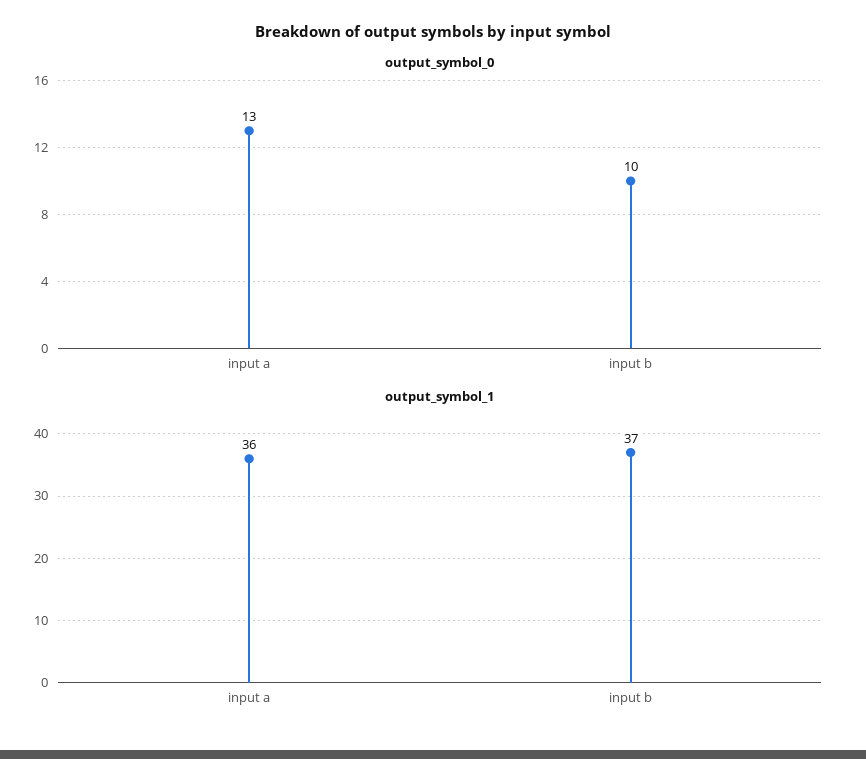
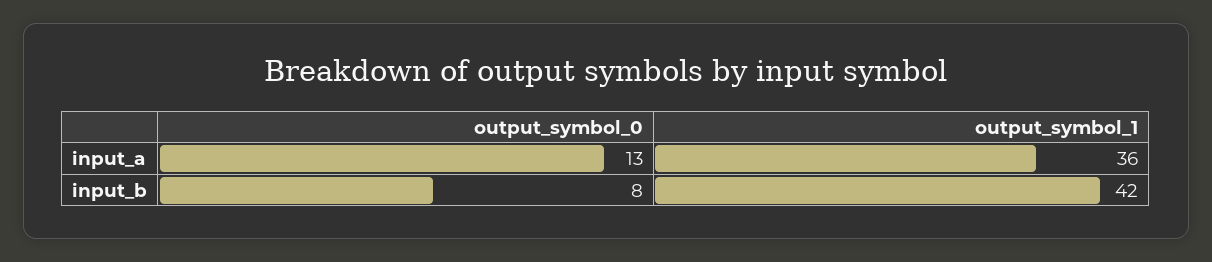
  {
    "output_symbol_0": {
      "input a": 13,
-     "input b": 10
+     "input b": 8
    },
    "output_symbol_1": {
      "input a": 36,
-     "input b": 37
+     "input b": 42
    }
  }

